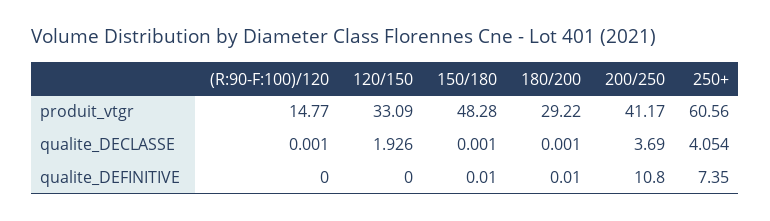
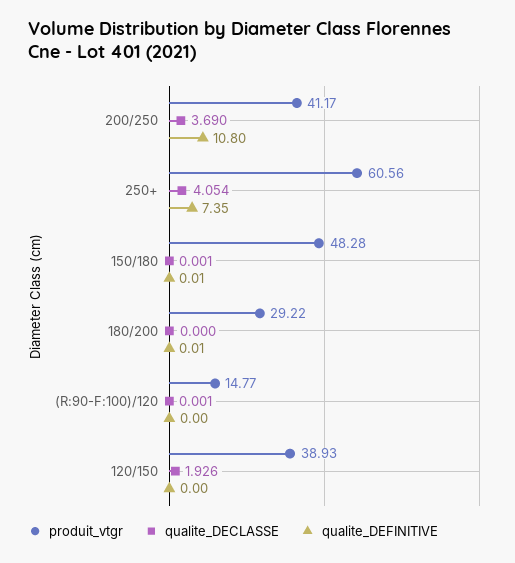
  {
    "produit_vtgr": {
      "(R:90-F:100)/120": 14.77,
-     "120/150": 33.09,
+     "120/150": 38.93,
      "150/180": 48.28,
      "180/200": 29.22,
      "200/250": 41.17,
      "250+": 60.56
    },
    "qualite_DECLASSE": {
      "(R:90-F:100)/120": 0.001,
      "120/150": 1.926,
      "150/180": 0.001,
-     "180/200": 0.001,
+     "180/200": 0,
      "200/250": 3.69,
      "250+": 4.054
    },
    "qualite_DEFINITIVE": {
      "(R:90-F:100)/120": 0,
      "120/150": 0,
      "150/180": 0.01,
      "180/200": 0.01,
      "200/250": 10.8,
      "250+": 7.35
    }
  }

